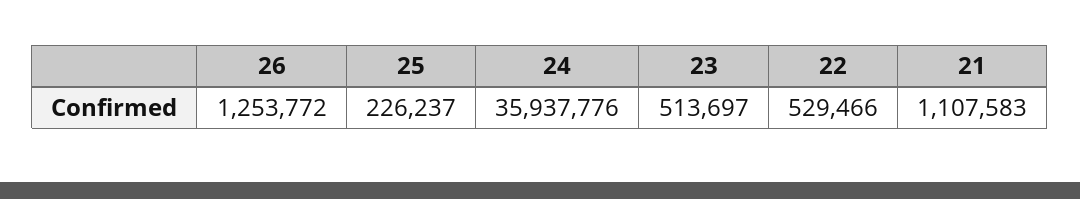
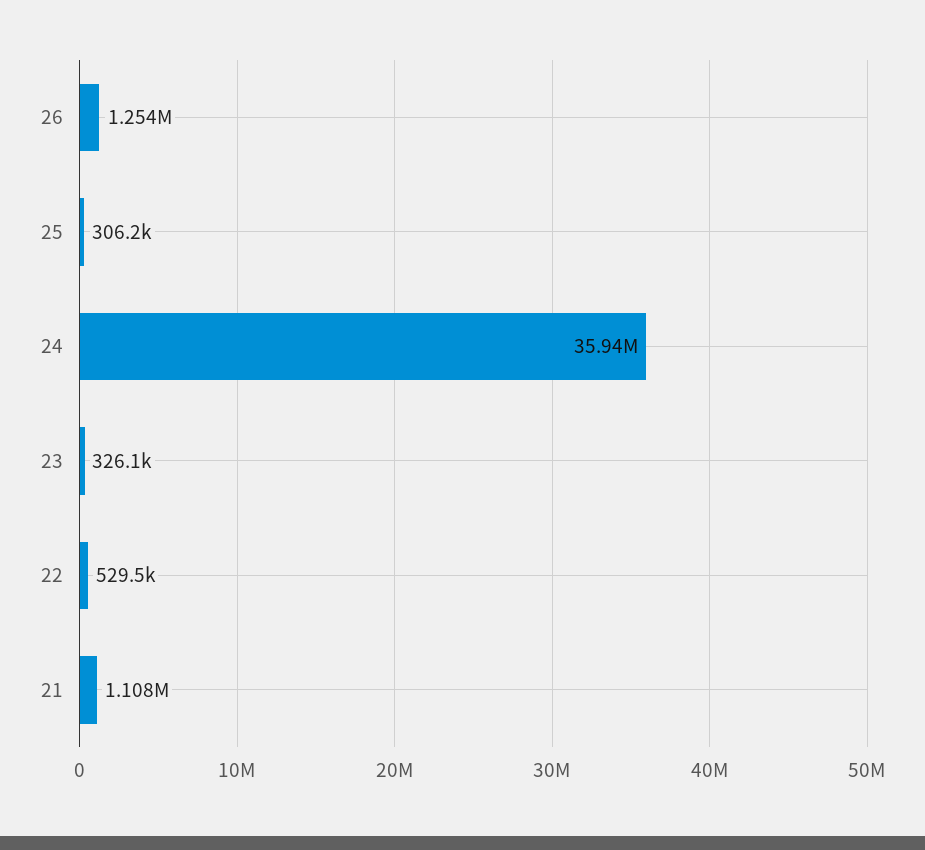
  {
    "26": 1253772,
-   "25": 226237,
+   "25": 306200,
    "24": 35937776,
-   "23": 513697,
+   "23": 326100,
    "22": 529466,
    "21": 1107583
  }

